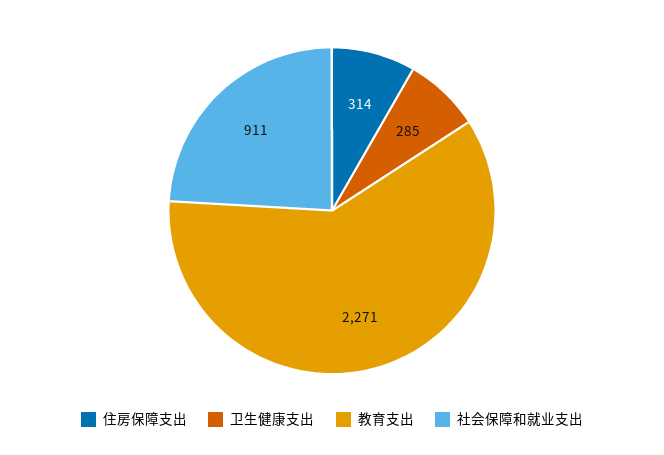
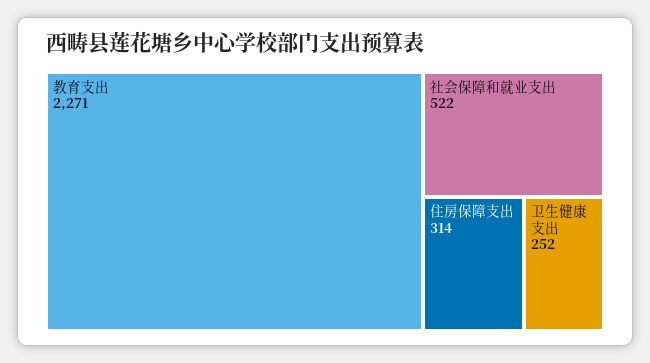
  {
    "住房保障支出": 314,
-   "卫生健康支出": 285,
+   "卫生健康支出": 252,
    "教育支出": 2271,
-   "社会保障和就业支出": 911
+   "社会保障和就业支出": 522
  }

